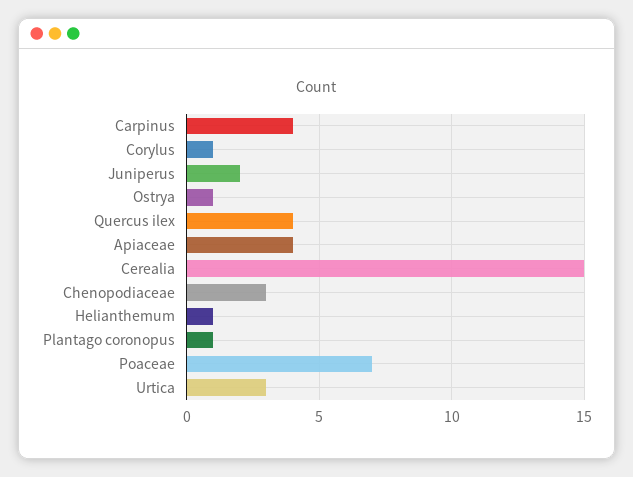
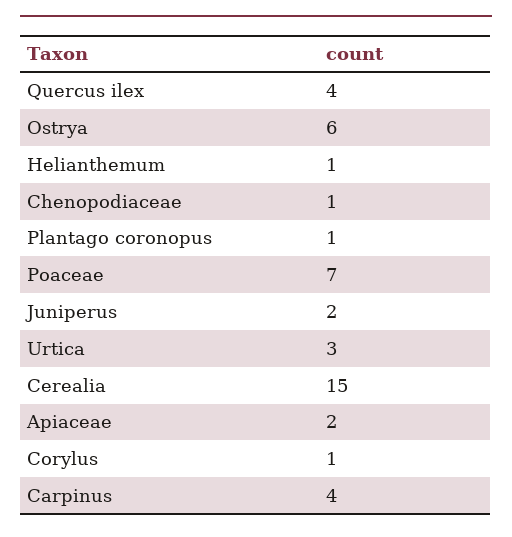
  {
    "Carpinus": 4,
    "Corylus": 1,
    "Juniperus": 2,
-   "Ostrya": 1,
+   "Ostrya": 6,
    "Quercus ilex": 4,
-   "Apiaceae": 4,
+   "Apiaceae": 2,
    "Cerealia": 15,
-   "Chenopodiaceae": 3,
+   "Chenopodiaceae": 1,
    "Helianthemum": 1,
    "Plantago coronopus": 1,
    "Poaceae": 7,
    "Urtica": 3
  }

